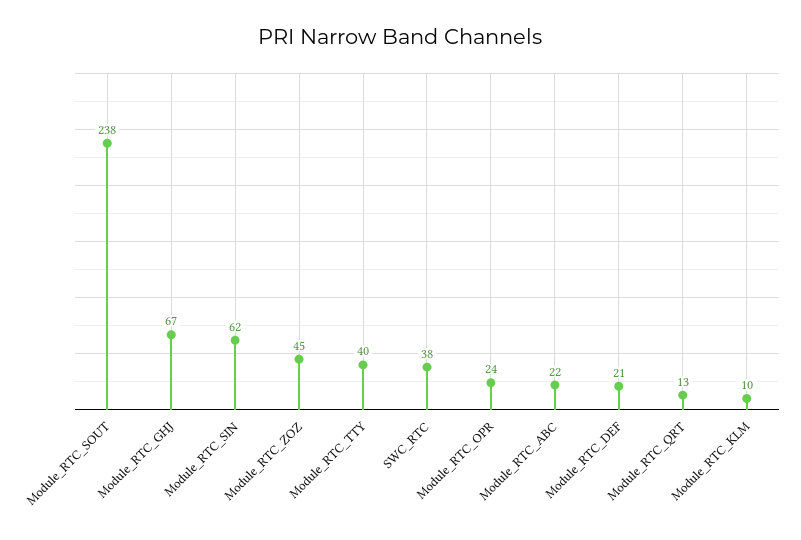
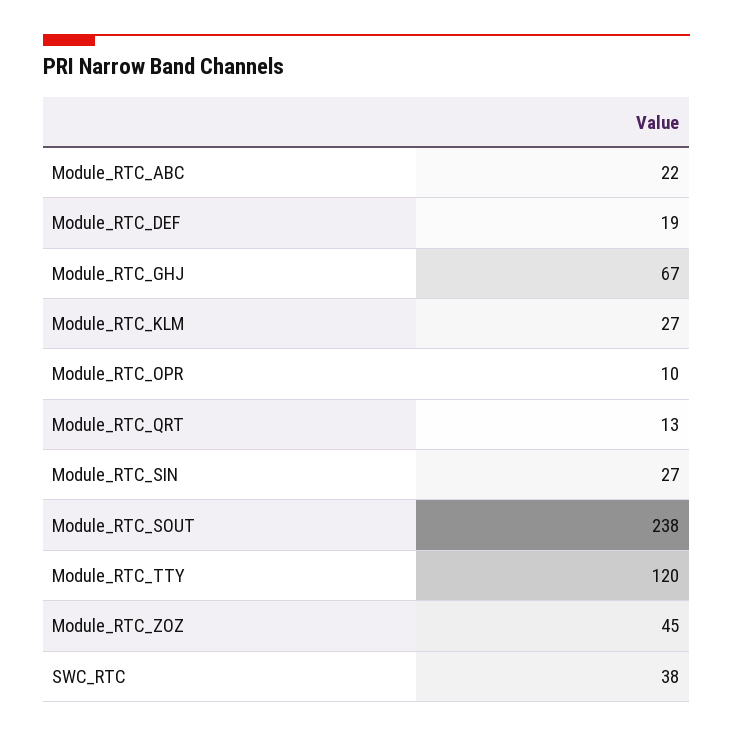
  {
    "Module_RTC_SOUT": 238,
    "Module_RTC_GHJ": 67,
-   "Module_RTC_SIN": 62,
+   "Module_RTC_SIN": 27,
    "Module_RTC_ZOZ": 45,
-   "Module_RTC_TTY": 40,
+   "Module_RTC_TTY": 120,
    "SWC_RTC": 38,
-   "Module_RTC_OPR": 24,
+   "Module_RTC_OPR": 10,
    "Module_RTC_ABC": 22,
-   "Module_RTC_DEF": 21,
+   "Module_RTC_DEF": 19,
    "Module_RTC_QRT": 13,
-   "Module_RTC_KLM": 10
+   "Module_RTC_KLM": 27
  }

